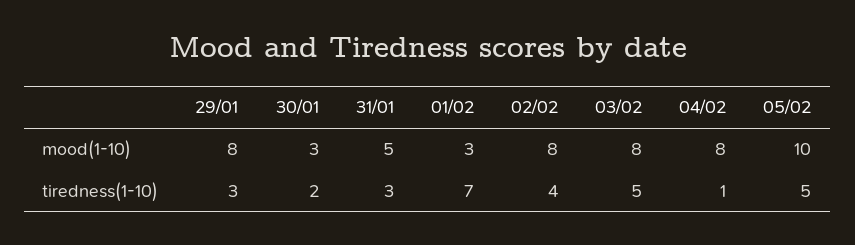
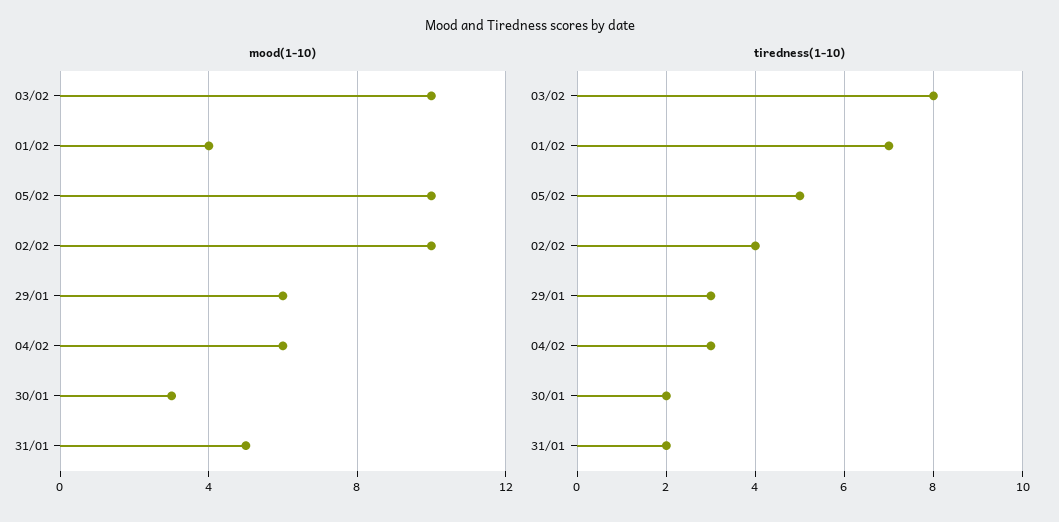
  {
    "mood(1-10)": {
-     "29/01": 8,
+     "29/01": 6,
      "30/01": 3,
      "31/01": 5,
-     "01/02": 3,
+     "01/02": 4,
-     "02/02": 8,
+     "02/02": 10,
-     "03/02": 8,
+     "03/02": 10,
-     "04/02": 8,
+     "04/02": 6,
      "05/02": 10
    },
    "tiredness(1-10)": {
      "29/01": 3,
      "30/01": 2,
-     "31/01": 3,
+     "31/01": 2,
      "01/02": 7,
      "02/02": 4,
-     "03/02": 5,
+     "03/02": 8,
-     "04/02": 1,
+     "04/02": 3,
      "05/02": 5
    }
  }

